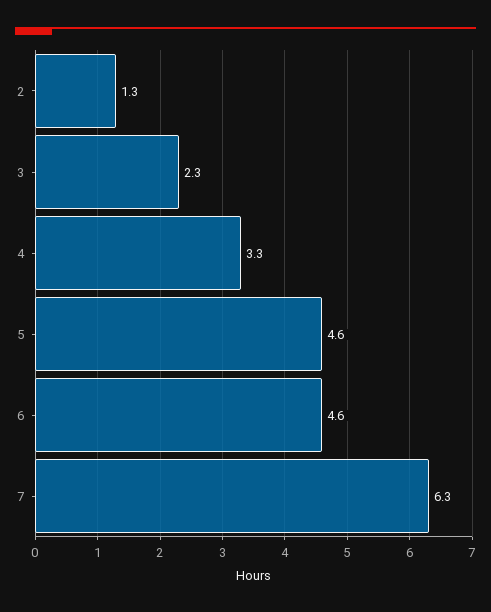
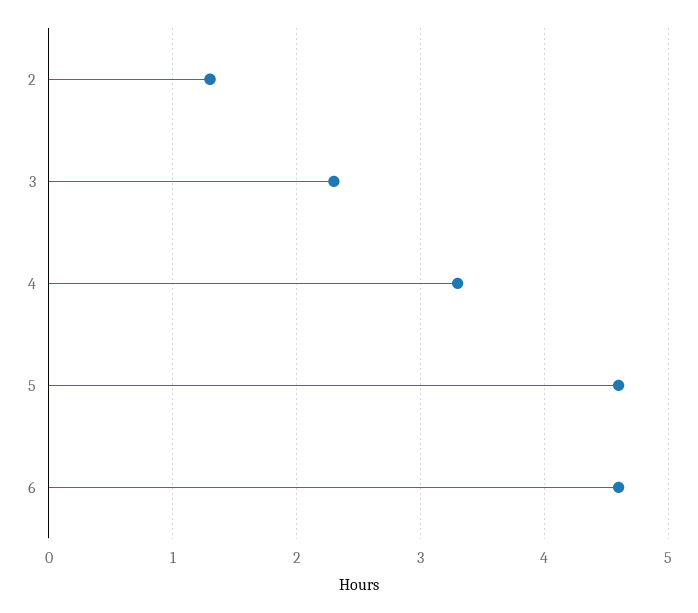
  {
    "2": 1.3,
    "3": 2.3,
    "4": 3.3,
    "5": 4.6,
-   "6": 4.6,
+   "6": 4.6
-   "7": 6.3
  }

